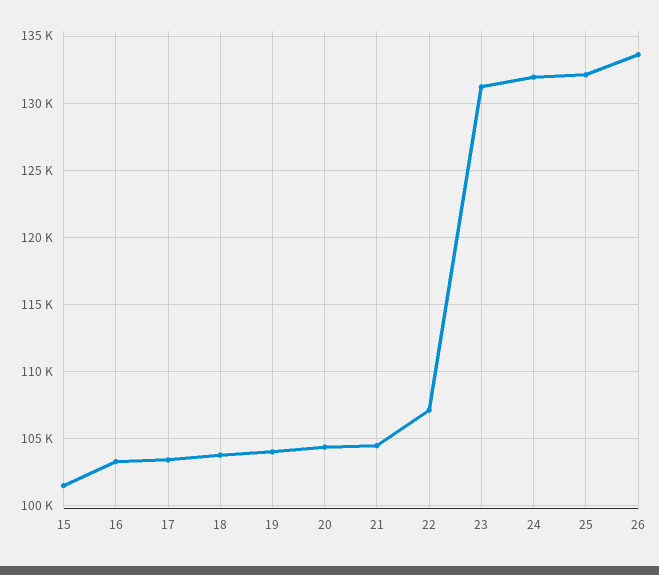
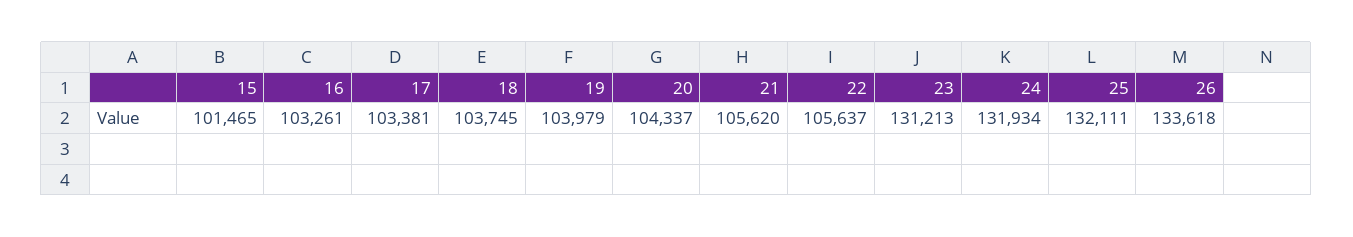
  {
    "15": 101465,
    "16": 103261,
    "17": 103381,
    "18": 103745,
    "19": 103979,
    "20": 104337,
-   "21": 104500,
+   "21": 105620,
-   "22": 107000,
+   "22": 105637,
    "23": 131213,
    "24": 131934,
    "25": 132111,
    "26": 133618
  }

